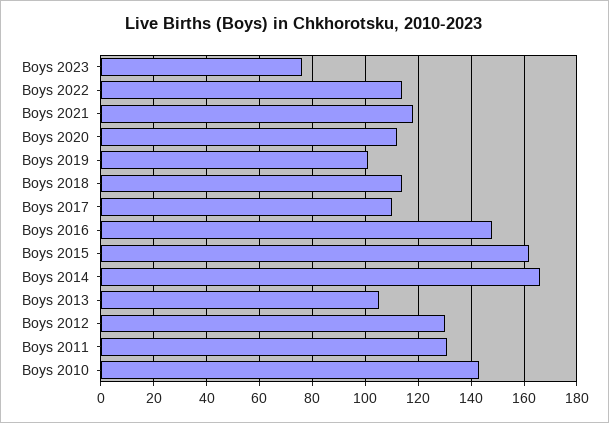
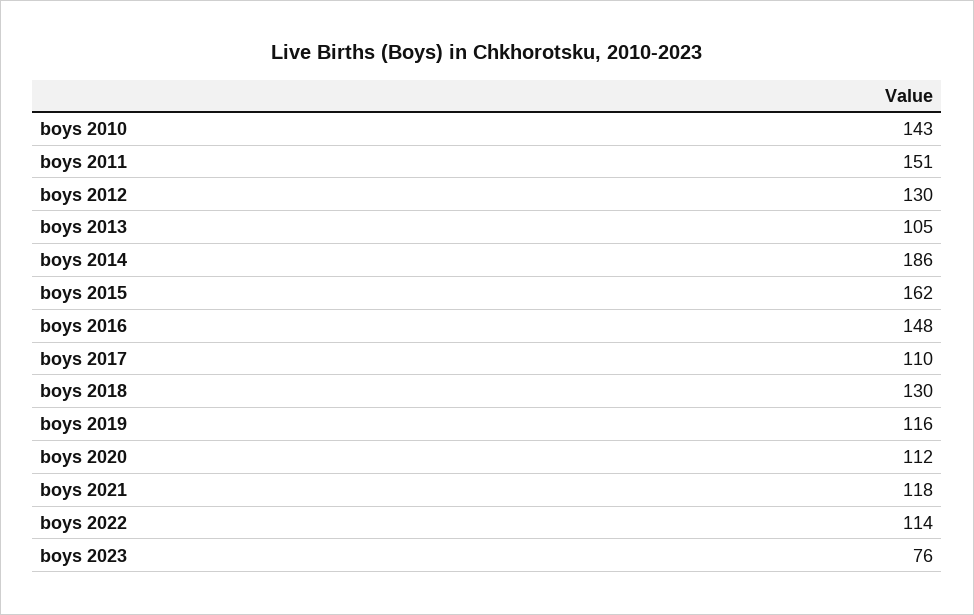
  {
    "Boys 2023": 76,
    "Boys 2022": 114,
    "Boys 2021": 118,
    "Boys 2020": 112,
-   "Boys 2019": 100,
+   "Boys 2019": 116,
-   "Boys 2018": 115,
+   "Boys 2018": 130,
    "Boys 2017": 110,
    "Boys 2016": 148,
    "Boys 2015": 162,
-   "Boys 2014": 165,
+   "Boys 2014": 186,
    "Boys 2013": 105,
    "Boys 2012": 130,
-   "Boys 2011": 130,
+   "Boys 2011": 151,
    "Boys 2010": 143
  }

